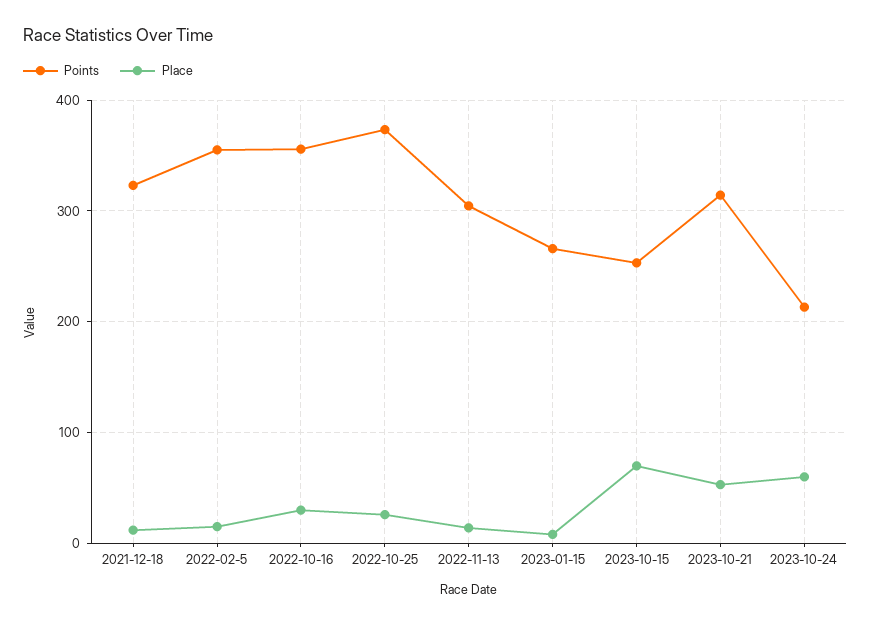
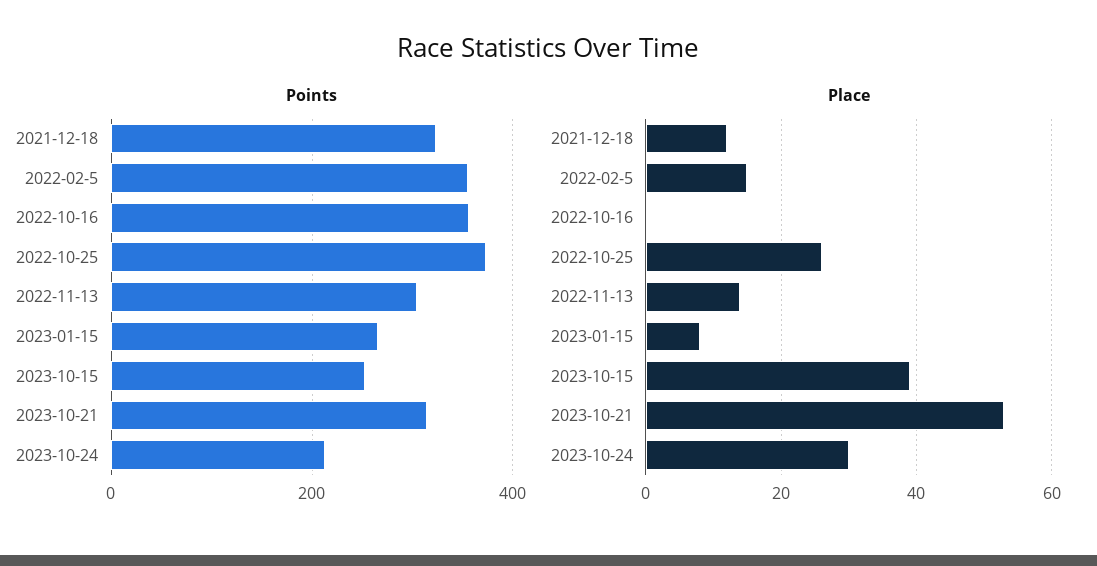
  {
    "Points": {
      "2021-12-18": 320,
      "2022-02-5": 360,
      "2022-10-16": 360,
      "2022-10-25": 370,
      "2022-11-13": 300,
      "2023-01-15": 270,
      "2023-10-15": 250,
      "2023-10-21": 310,
      "2023-10-24": 210
    },
    "Place": {
      "2021-12-18": 10,
      "2022-02-5": 15,
-     "2022-10-16": 30,
+     "2022-10-16": 0,
      "2022-10-25": 25,
      "2022-11-13": 15,
      "2023-01-15": 10,
-     "2023-10-15": 70,
+     "2023-10-15": 40,
      "2023-10-21": 55,
-     "2023-10-24": 60
+     "2023-10-24": 30
    }
  }

